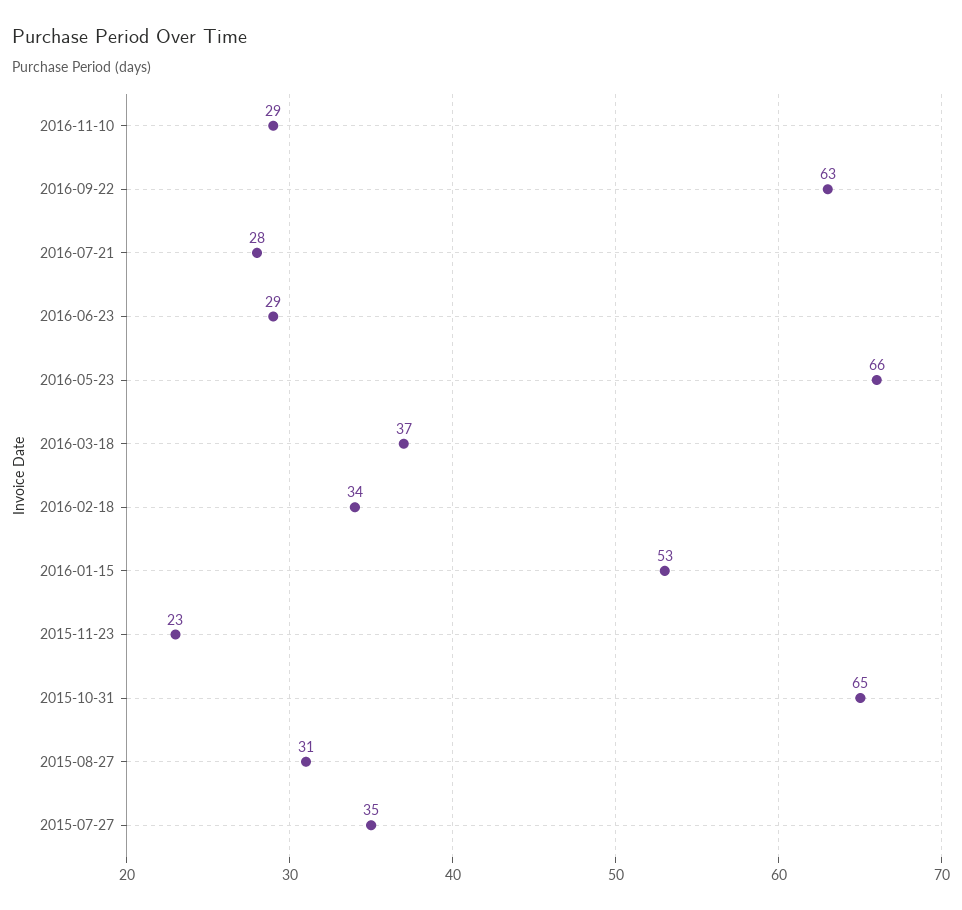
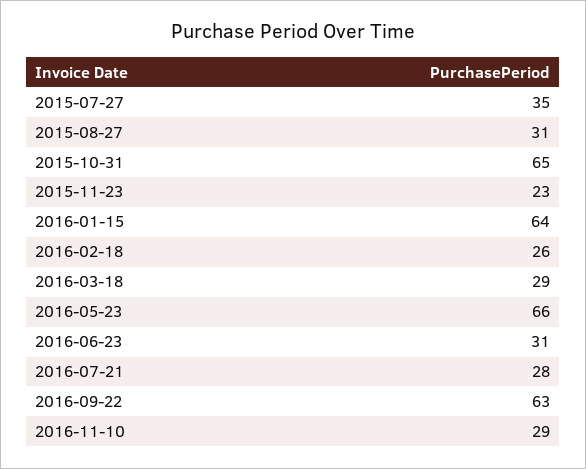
  {
    "2016-11-10": 29,
    "2016-09-22": 63,
    "2016-07-21": 28,
-   "2016-06-23": 29,
+   "2016-06-23": 31,
    "2016-05-23": 66,
-   "2016-03-18": 37,
+   "2016-03-18": 29,
-   "2016-02-18": 34,
+   "2016-02-18": 26,
-   "2016-01-15": 53,
+   "2016-01-15": 64,
    "2015-11-23": 23,
    "2015-10-31": 65,
    "2015-08-27": 31,
    "2015-07-27": 35
  }

